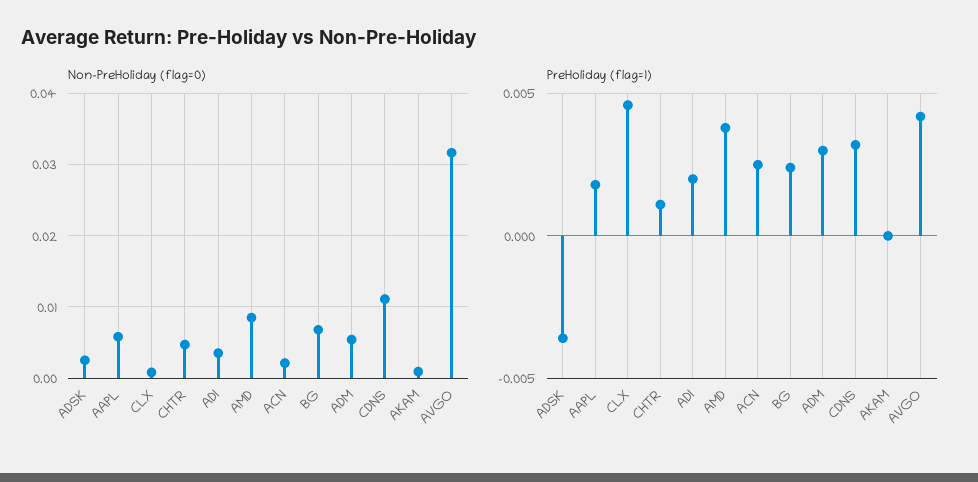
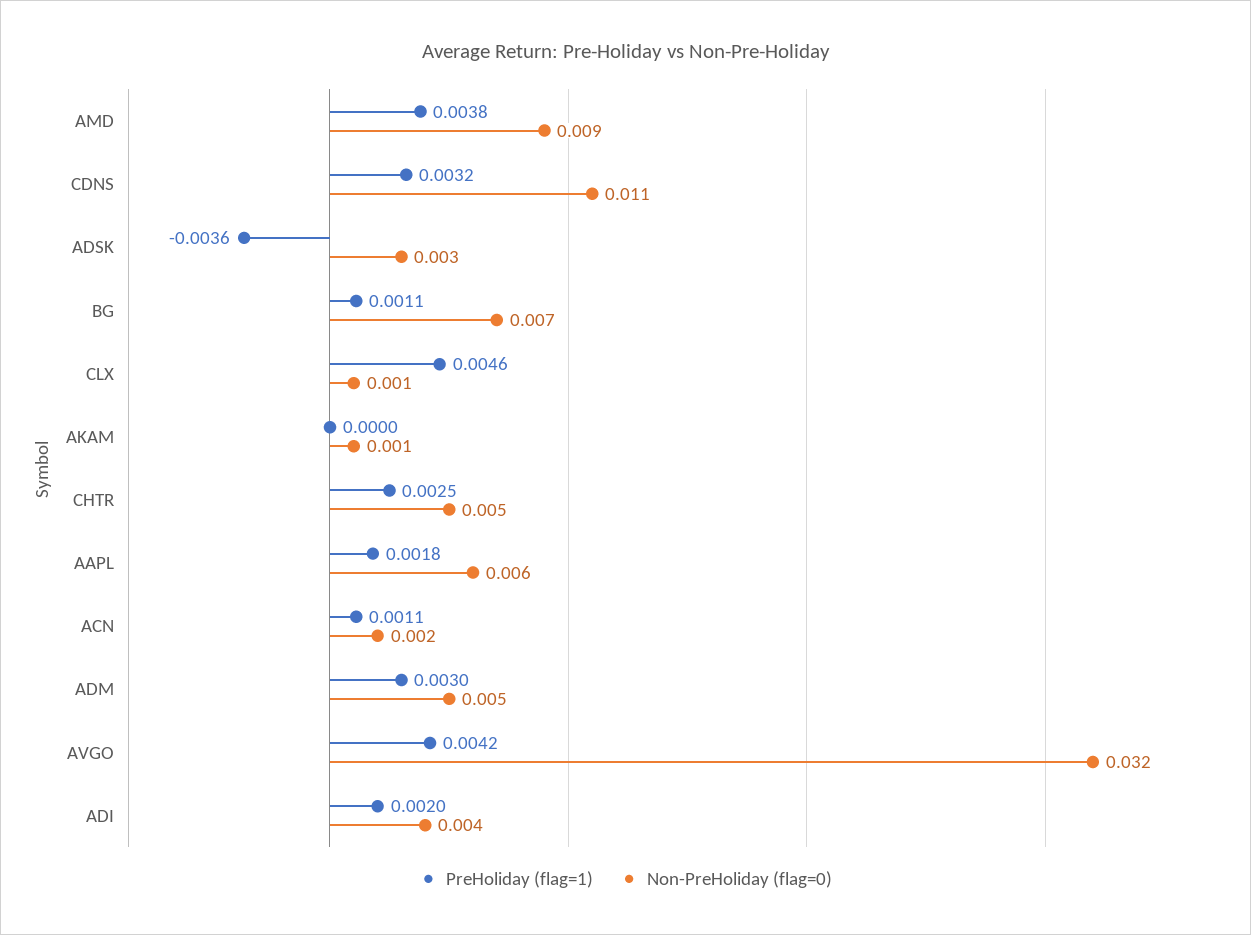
  {
    "Non-PreHoliday (flag=0)": {
      "ADSK": 0.003,
      "AAPL": 0.006,
      "CLX": 0.001,
      "CHTR": 0.005,
      "ADI": 0.004,
      "AMD": 0.009,
      "ACN": 0.002,
      "BG": 0.007,
      "ADM": 0.005,
      "CDNS": 0.011,
      "AKAM": 0.001,
      "AVGO": 0.032
    },
    "PreHoliday (flag=1)": {
      "ADSK": -0.0036,
      "AAPL": 0.0018,
      "CLX": 0.0046,
-     "CHTR": 0.001,
+     "CHTR": 0.0025,
      "ADI": 0.002,
      "AMD": 0.0038,
-     "ACN": 0.0025,
+     "ACN": 0.0011,
-     "BG": 0.0025,
+     "BG": 0.0011,
      "ADM": 0.003,
      "CDNS": 0.0032,
      "AKAM": 0,
      "AVGO": 0.0042
    }
  }

